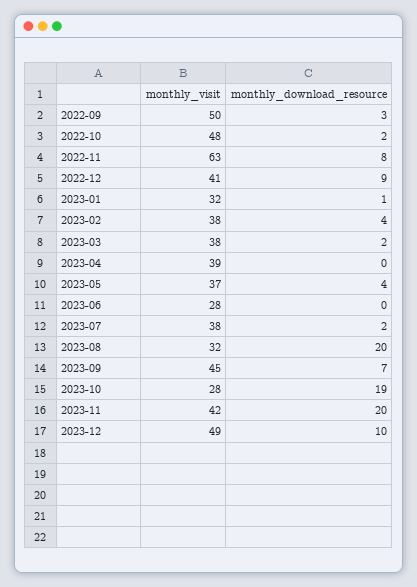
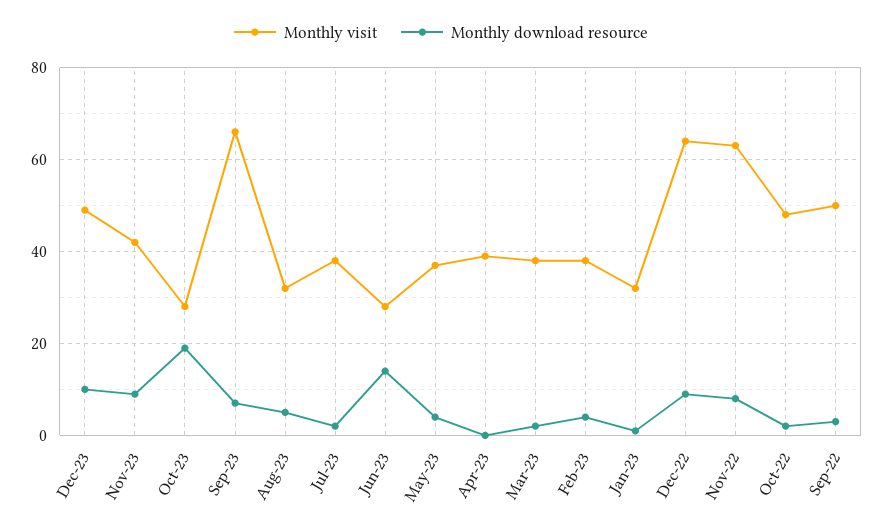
  {
    "monthly_visit": {
      "2022-09": 50,
      "2022-10": 48,
      "2022-11": 63,
-     "2022-12": 41,
+     "2022-12": 65,
      "2023-01": 32,
      "2023-02": 38,
      "2023-03": 38,
      "2023-04": 39,
      "2023-05": 37,
      "2023-06": 28,
      "2023-07": 38,
      "2023-08": 32,
-     "2023-09": 45,
+     "2023-09": 65,
      "2023-10": 28,
      "2023-11": 42,
      "2023-12": 49
    },
    "monthly_download_resource": {
      "2022-09": 3,
      "2022-10": 2,
      "2022-11": 8,
      "2022-12": 9,
      "2023-01": 1,
      "2023-02": 4,
      "2023-03": 2,
      "2023-04": 0,
      "2023-05": 4,
-     "2023-06": 0,
+     "2023-06": 15,
      "2023-07": 2,
-     "2023-08": 20,
+     "2023-08": 5,
      "2023-09": 7,
      "2023-10": 19,
-     "2023-11": 20,
+     "2023-11": 10,
      "2023-12": 10
    }
  }

